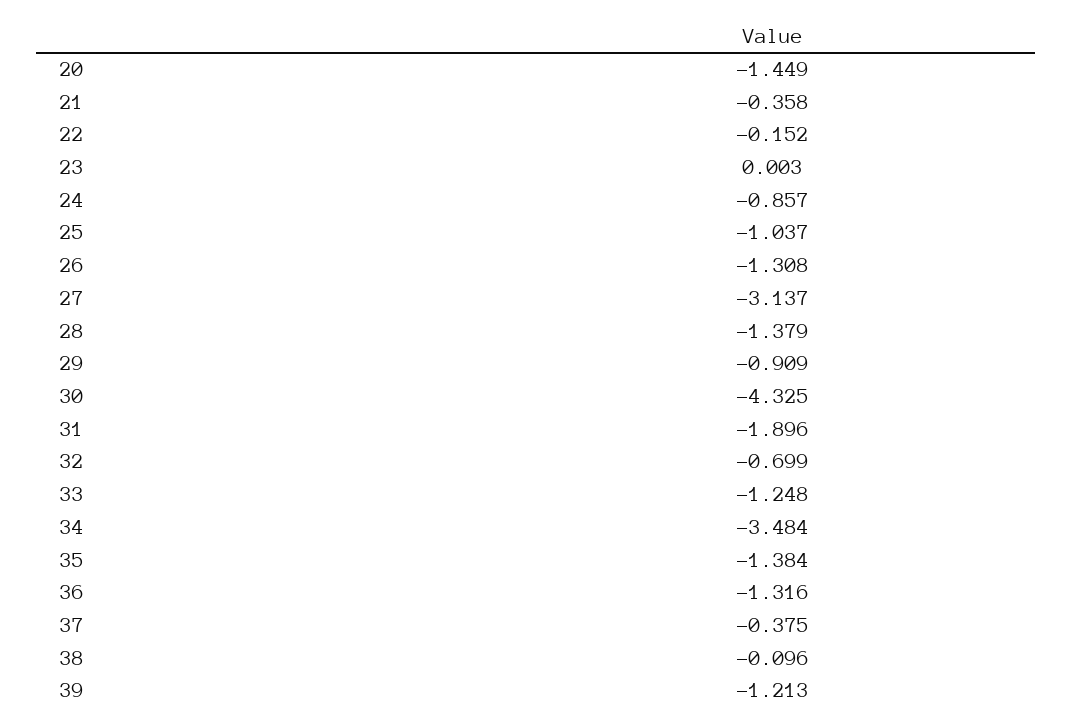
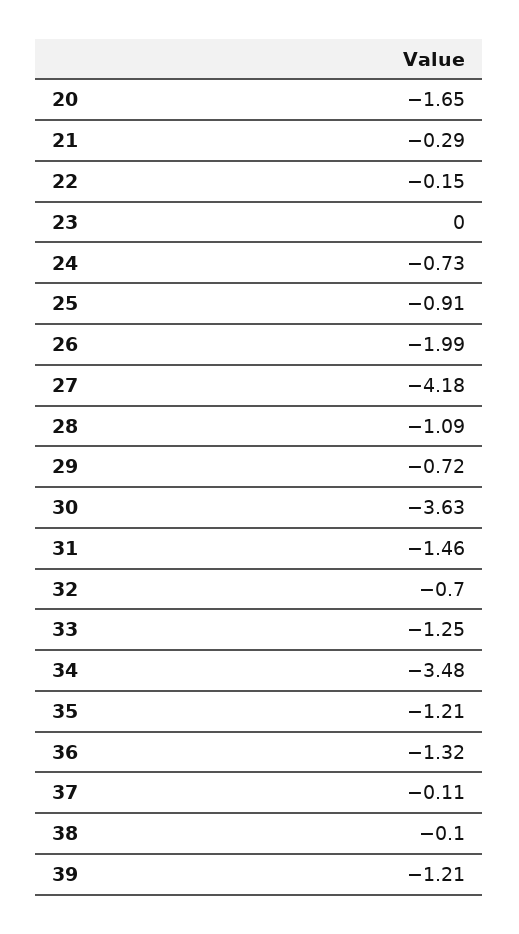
  {
-   "20": -1.449,
+   "20": -1.65,
-   "21": -0.358,
+   "21": -0.29,
    "22": -0.152,
    "23": 0.003,
-   "24": -0.857,
+   "24": -0.73,
-   "25": -1.037,
+   "25": -0.91,
-   "26": -1.308,
+   "26": -1.99,
-   "27": -3.137,
+   "27": -4.18,
-   "28": -1.379,
+   "28": -1.09,
-   "29": -0.909,
+   "29": -0.72,
-   "30": -4.325,
+   "30": -3.63,
-   "31": -1.896,
+   "31": -1.46,
    "32": -0.699,
    "33": -1.248,
    "34": -3.484,
-   "35": -1.384,
+   "35": -1.21,
    "36": -1.316,
-   "37": -0.375,
+   "37": -0.11,
    "38": -0.096,
    "39": -1.213
  }

